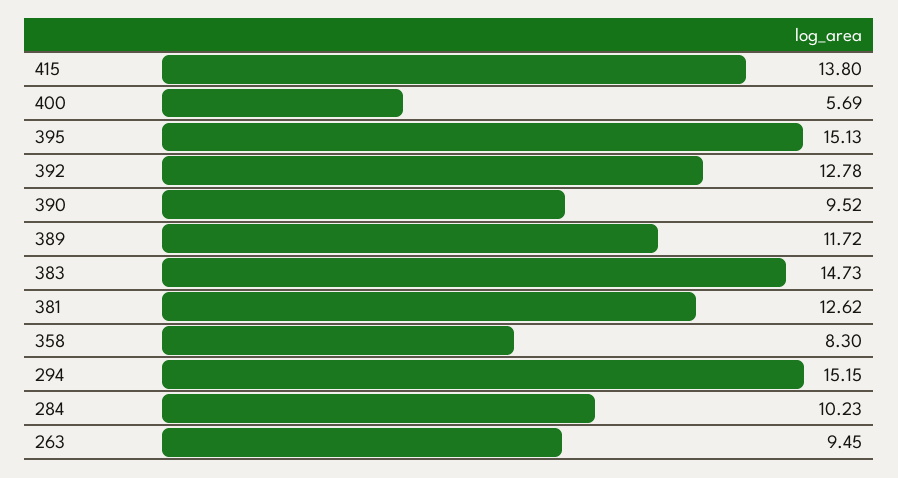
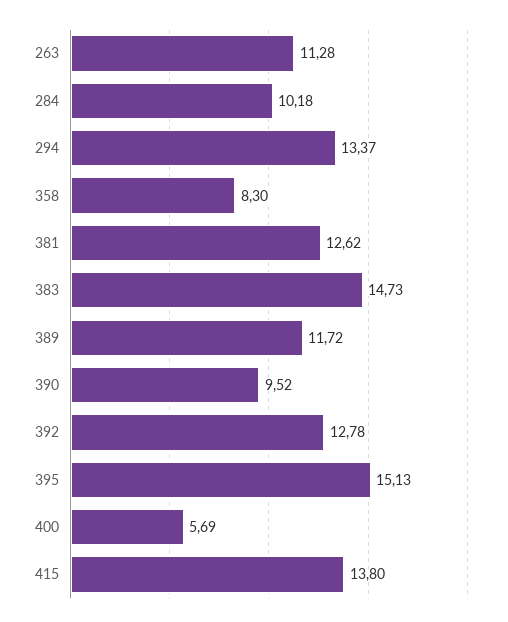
  {
    "415": 13.8,
    "400": 5.69,
    "395": 15.13,
    "392": 12.78,
    "390": 9.52,
    "389": 11.72,
    "383": 14.73,
    "381": 12.62,
    "358": 8.3,
-   "294": 15.15,
+   "294": 13.37,
-   "284": 10.23,
+   "284": 10.18,
-   "263": 9.45
+   "263": 11.28
  }

